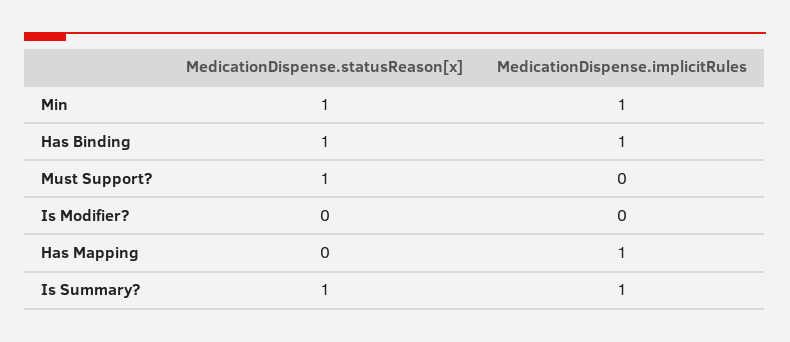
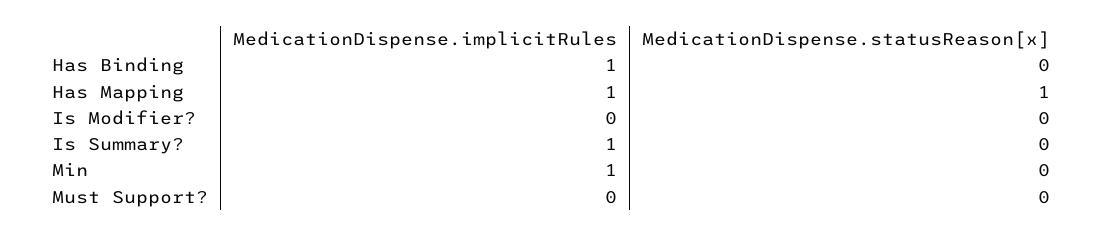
  {
    "MedicationDispense.statusReason[x]": {
-     "Min": 1,
+     "Min": 0,
-     "Has Binding": 1,
+     "Has Binding": 0,
-     "Must Support?": 1,
+     "Must Support?": 0,
      "Is Modifier?": 0,
-     "Has Mapping": 0,
+     "Has Mapping": 1,
-     "Is Summary?": 1
+     "Is Summary?": 0
    },
    "MedicationDispense.implicitRules": {
      "Min": 1,
      "Has Binding": 1,
      "Must Support?": 0,
      "Is Modifier?": 0,
      "Has Mapping": 1,
      "Is Summary?": 1
    }
  }

